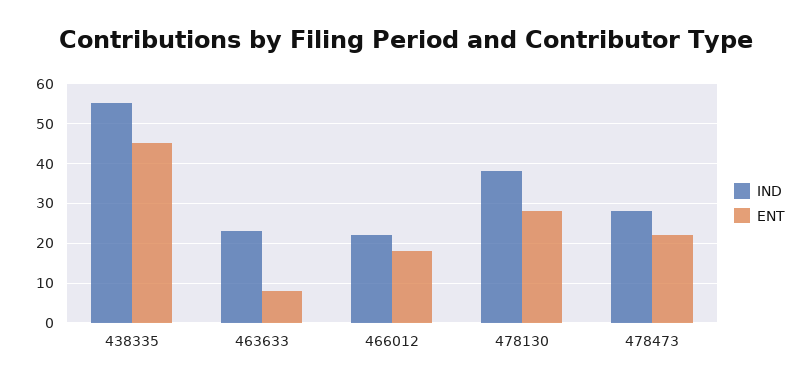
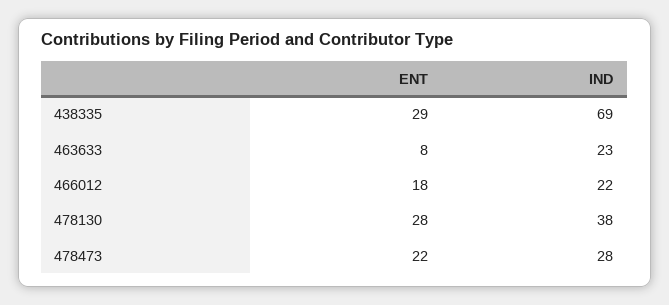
  {
    "IND": {
-     "438335": 55,
+     "438335": 69,
      "463633": 23,
      "466012": 22,
      "478130": 38,
      "478473": 28
    },
    "ENT": {
-     "438335": 45,
+     "438335": 29,
      "463633": 8,
      "466012": 18,
      "478130": 28,
      "478473": 22
    }
  }

